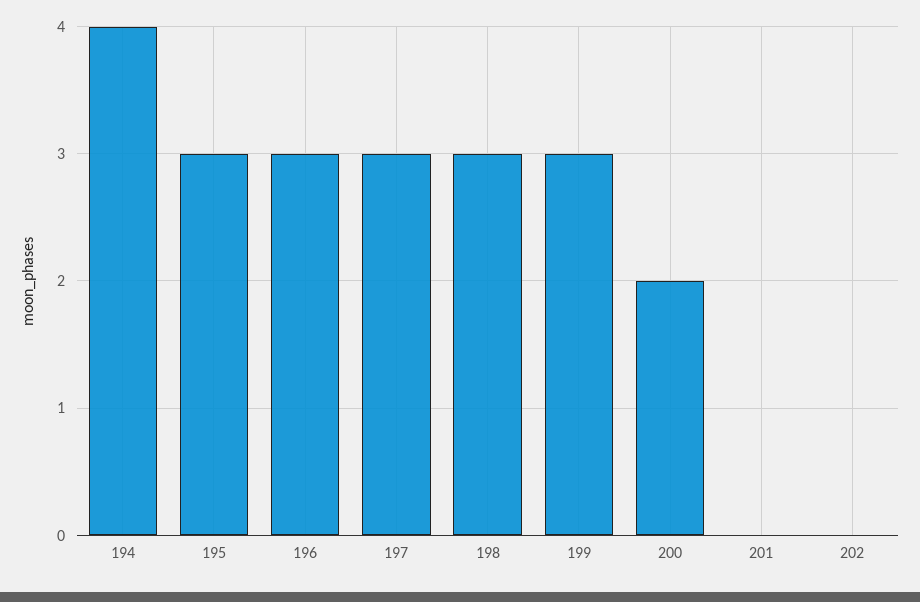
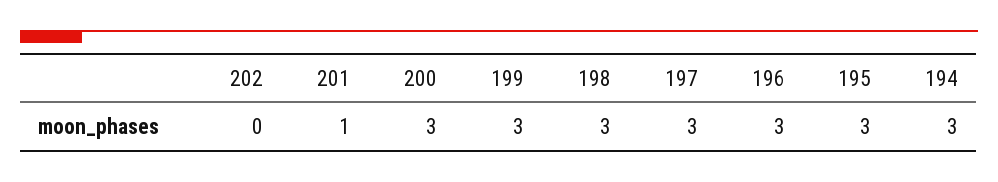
  {
-   "194": 4,
+   "194": 3,
    "195": 3,
    "196": 3,
    "197": 3,
    "198": 3,
    "199": 3,
-   "200": 2,
+   "200": 3,
-   "201": 0,
+   "201": 1,
    "202": 0
  }

